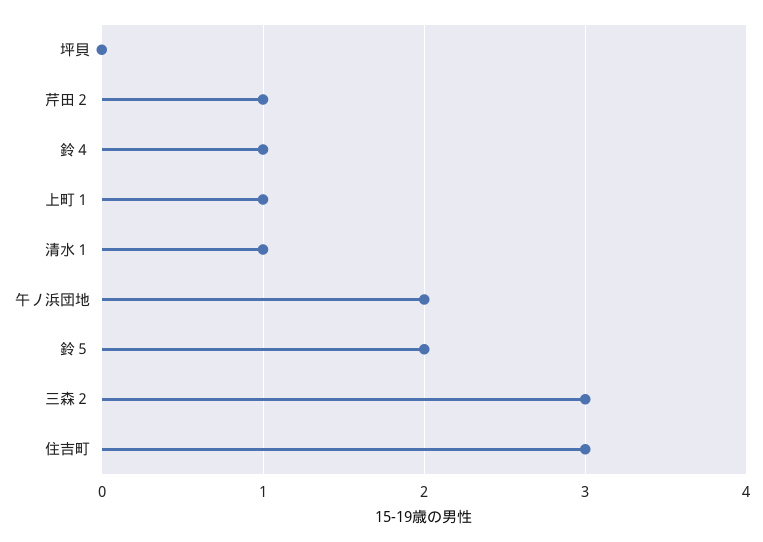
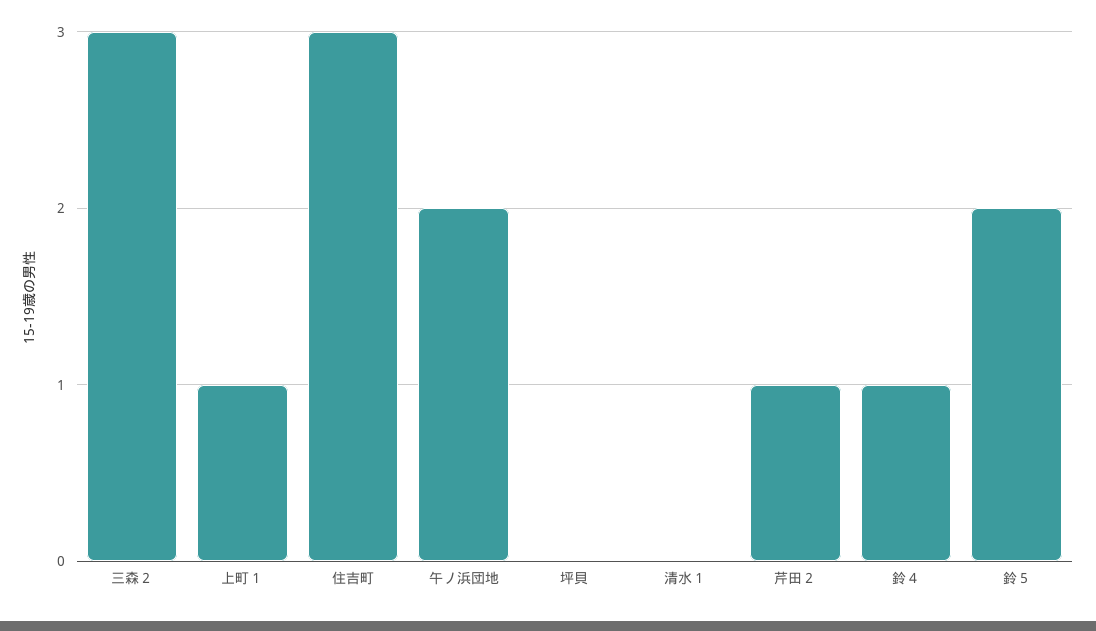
  {
    "坪貝": 0,
    "芹田２": 1,
    "鈴４": 1,
    "上町１": 1,
-   "清水１": 1,
+   "清水１": 0,
    "午ノ浜団地": 2,
    "鈴５": 2,
    "三森２": 3,
    "住吉町": 3
  }

